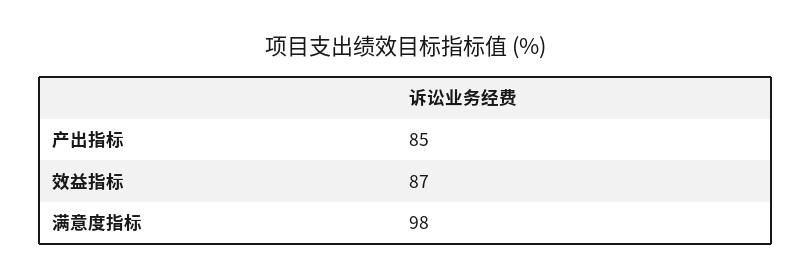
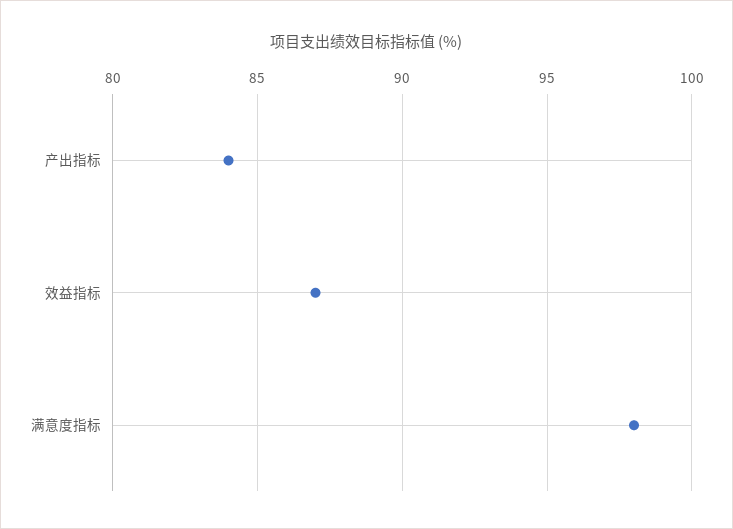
  {
-   "产出指标": 85,
+   "产出指标": 84,
    "效益指标": 87,
    "满意度指标": 98
  }

